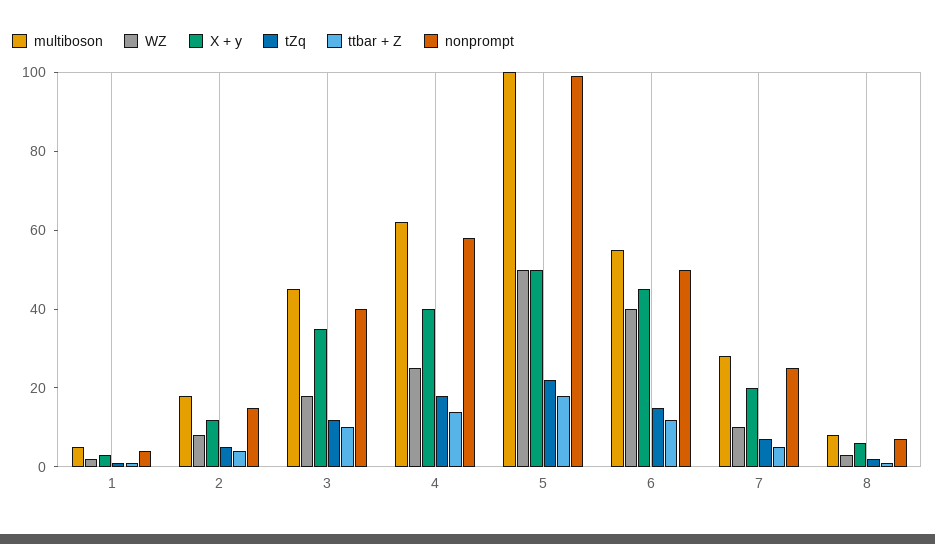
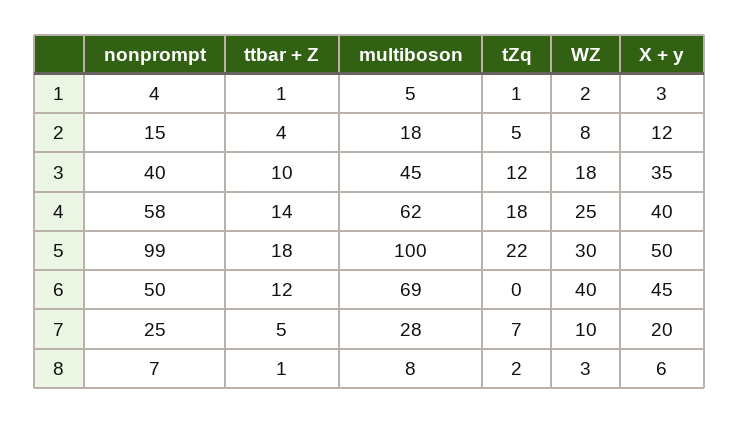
  {
    "multiboson": {
      "1": 5,
      "2": 18,
      "3": 45,
      "4": 62,
      "5": 100,
-     "6": 55,
+     "6": 69,
      "7": 28,
      "8": 8
    },
    "WZ": {
      "1": 2,
      "2": 8,
      "3": 18,
      "4": 25,
-     "5": 50,
+     "5": 30,
      "6": 40,
      "7": 10,
      "8": 3
    },
    "X + y": {
      "1": 3,
      "2": 12,
      "3": 35,
      "4": 40,
      "5": 50,
      "6": 45,
      "7": 20,
      "8": 6
    },
    "tZq": {
      "1": 1,
      "2": 5,
      "3": 12,
      "4": 18,
      "5": 22,
-     "6": 15,
+     "6": 0,
      "7": 7,
      "8": 2
    },
    "ttbar + Z": {
      "1": 1,
      "2": 4,
      "3": 10,
      "4": 14,
      "5": 18,
      "6": 12,
      "7": 5,
      "8": 1
    },
    "nonprompt": {
      "1": 4,
      "2": 15,
      "3": 40,
      "4": 58,
      "5": 99,
      "6": 50,
      "7": 25,
      "8": 7
    }
  }

